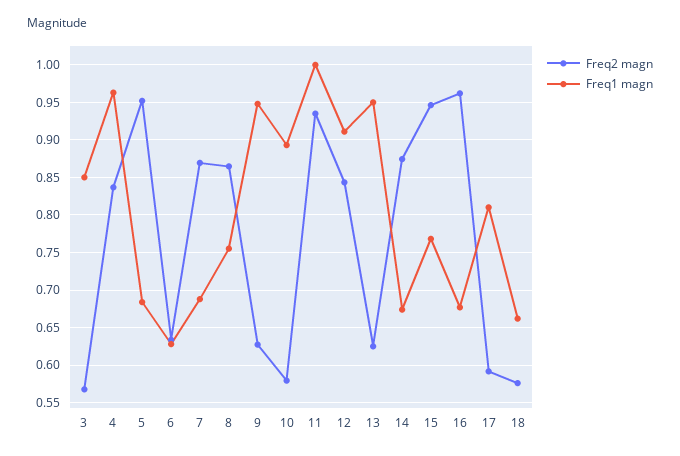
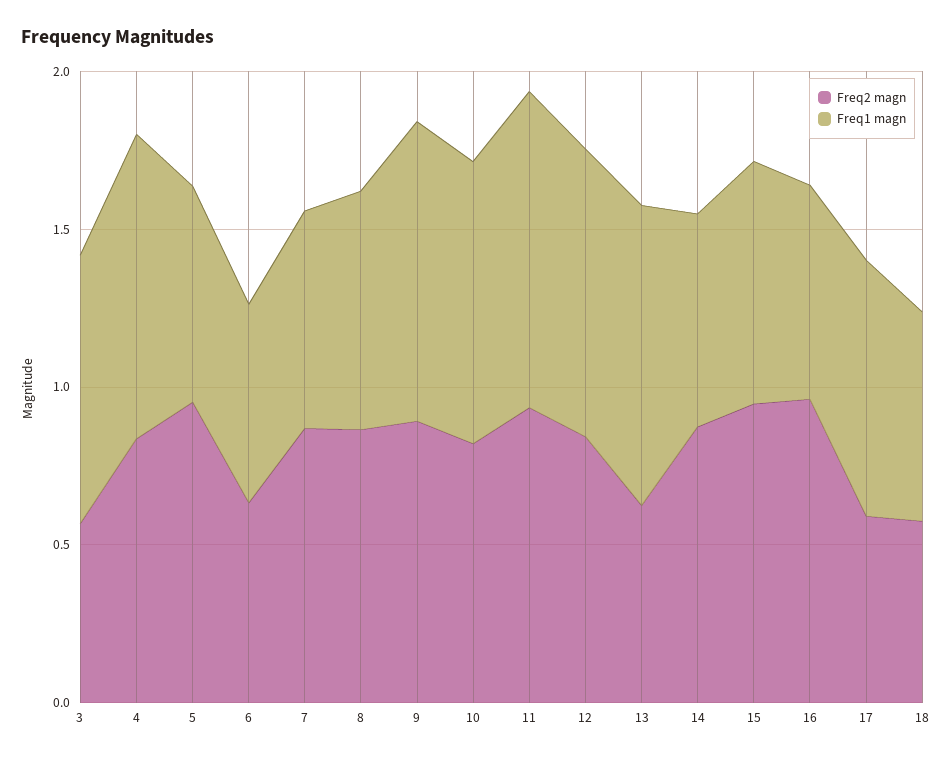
  {
    "Freq2 magn": {
      "3": 0.57,
      "4": 0.84,
      "5": 0.95,
      "6": 0.63,
      "7": 0.87,
      "8": 0.86,
-     "9": 0.63,
+     "9": 0.9,
-     "10": 0.58,
+     "10": 0.8,
      "11": 0.94,
      "12": 0.84,
      "13": 0.62,
      "14": 0.87,
      "15": 0.95,
      "16": 0.96,
      "17": 0.59,
      "18": 0.58
    },
    "Freq1 magn": {
      "3": 0.85,
      "4": 0.96,
      "5": 0.68,
      "6": 0.63,
      "7": 0.69,
      "8": 0.76,
      "9": 0.95,
      "10": 0.89,
      "11": 1,
      "12": 0.91,
      "13": 0.95,
      "14": 0.67,
      "15": 0.77,
      "16": 0.68,
      "17": 0.81,
      "18": 0.66
    }
  }

